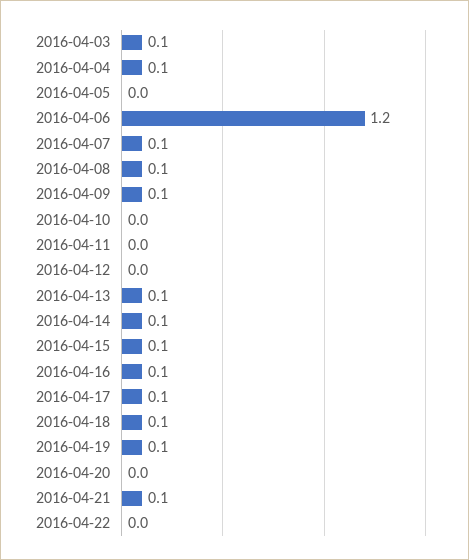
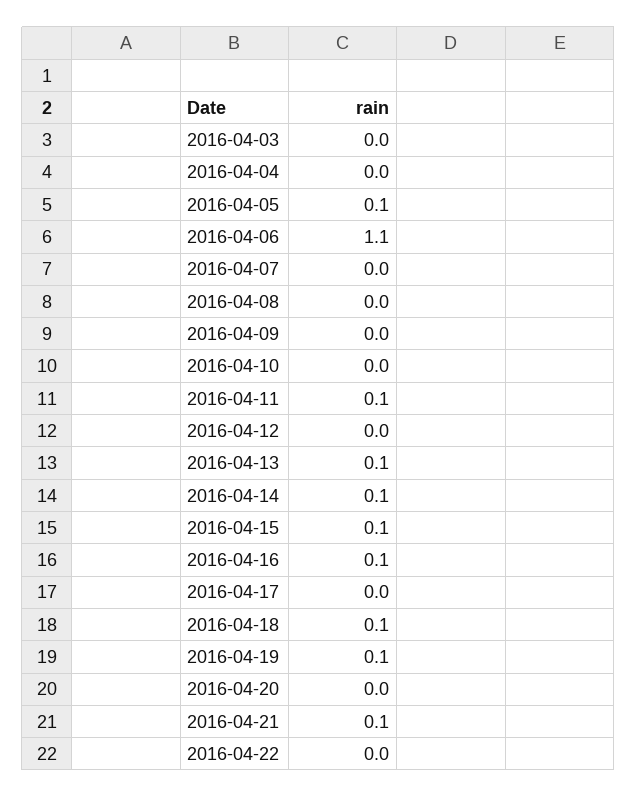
  {
-   "2016-04-03": 0.1,
+   "2016-04-03": 0,
-   "2016-04-04": 0.1,
+   "2016-04-04": 0,
-   "2016-04-05": 0,
+   "2016-04-05": 0.1,
-   "2016-04-06": 1.2,
+   "2016-04-06": 1.1,
-   "2016-04-07": 0.1,
+   "2016-04-07": 0,
-   "2016-04-08": 0.1,
+   "2016-04-08": 0,
-   "2016-04-09": 0.1,
+   "2016-04-09": 0,
    "2016-04-10": 0,
-   "2016-04-11": 0,
+   "2016-04-11": 0.1,
    "2016-04-12": 0,
    "2016-04-13": 0.1,
    "2016-04-14": 0.1,
    "2016-04-15": 0.1,
    "2016-04-16": 0.1,
-   "2016-04-17": 0.1,
+   "2016-04-17": 0,
    "2016-04-18": 0.1,
    "2016-04-19": 0.1,
    "2016-04-20": 0,
    "2016-04-21": 0.1,
    "2016-04-22": 0
  }

